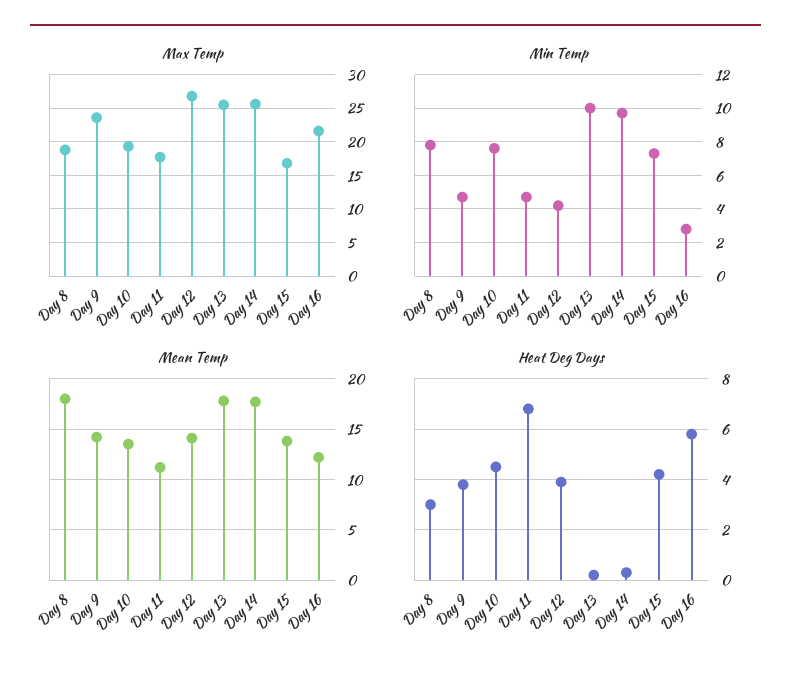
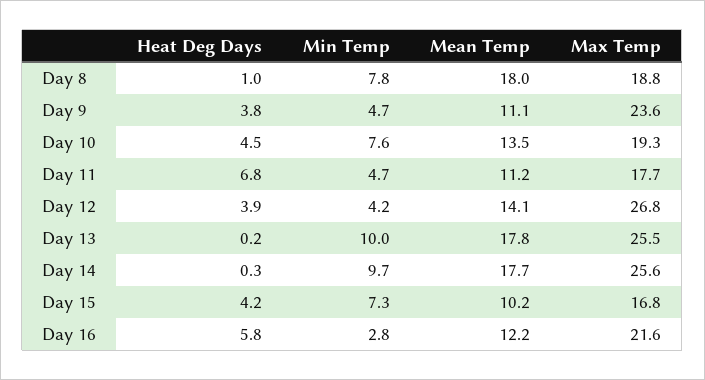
  {
    "Max Temp": {
      "Day 8": 18.8,
      "Day 9": 23.6,
      "Day 10": 19.3,
      "Day 11": 17.7,
      "Day 12": 26.8,
      "Day 13": 25.5,
      "Day 14": 25.6,
      "Day 15": 16.8,
      "Day 16": 21.6
    },
    "Min Temp": {
      "Day 8": 7.8,
      "Day 9": 4.7,
      "Day 10": 7.6,
      "Day 11": 4.7,
      "Day 12": 4.2,
      "Day 13": 10,
      "Day 14": 9.7,
      "Day 15": 7.3,
      "Day 16": 2.8
    },
    "Mean Temp": {
      "Day 8": 18,
-     "Day 9": 14,
+     "Day 9": 11.1,
      "Day 10": 13.5,
      "Day 11": 11.2,
      "Day 12": 14.1,
      "Day 13": 17.8,
      "Day 14": 17.7,
-     "Day 15": 14,
+     "Day 15": 10.2,
      "Day 16": 12.2
    },
    "Heat Deg Days": {
-     "Day 8": 3,
+     "Day 8": 1,
      "Day 9": 3.8,
      "Day 10": 4.5,
      "Day 11": 6.8,
      "Day 12": 3.9,
      "Day 13": 0.2,
      "Day 14": 0.3,
      "Day 15": 4.2,
      "Day 16": 5.8
    }
  }

